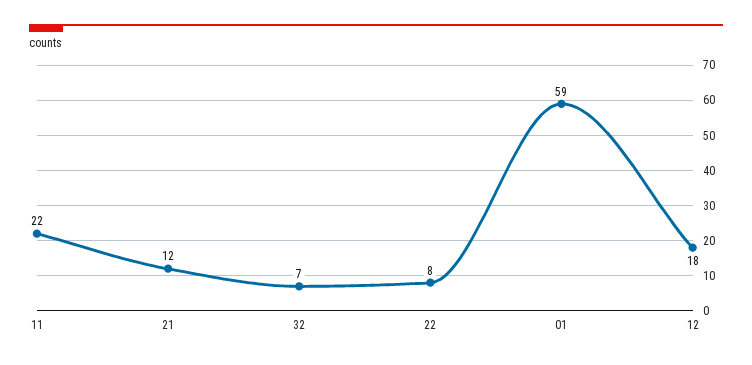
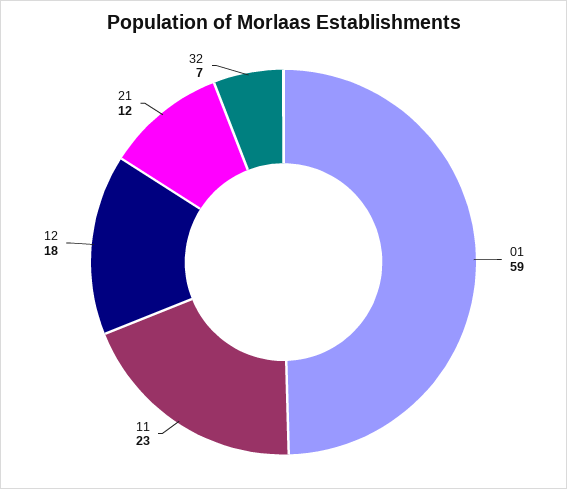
  {
-   "11": 22,
+   "11": 23,
    "21": 12,
    "32": 7,
-   "22": 8,
    "01": 59,
    "12": 18
  }

